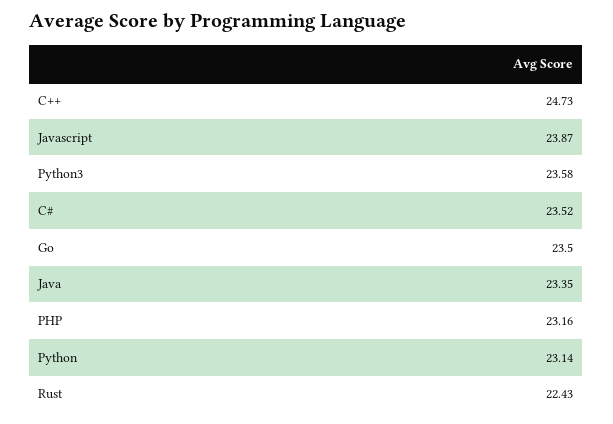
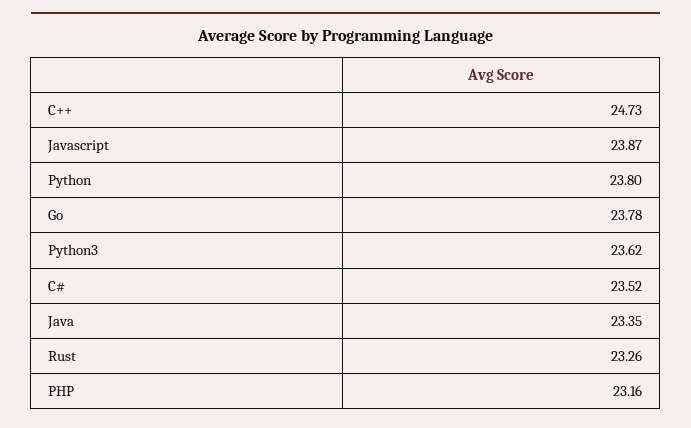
  {
    "C++": 24.73,
    "Javascript": 23.87,
-   "Python3": 23.58,
+   "Python3": 23.62,
    "C#": 23.52,
-   "Go": 23.5,
+   "Go": 23.78,
    "Java": 23.35,
    "PHP": 23.16,
-   "Python": 23.14,
+   "Python": 23.8,
-   "Rust": 22.43
+   "Rust": 23.26
  }

